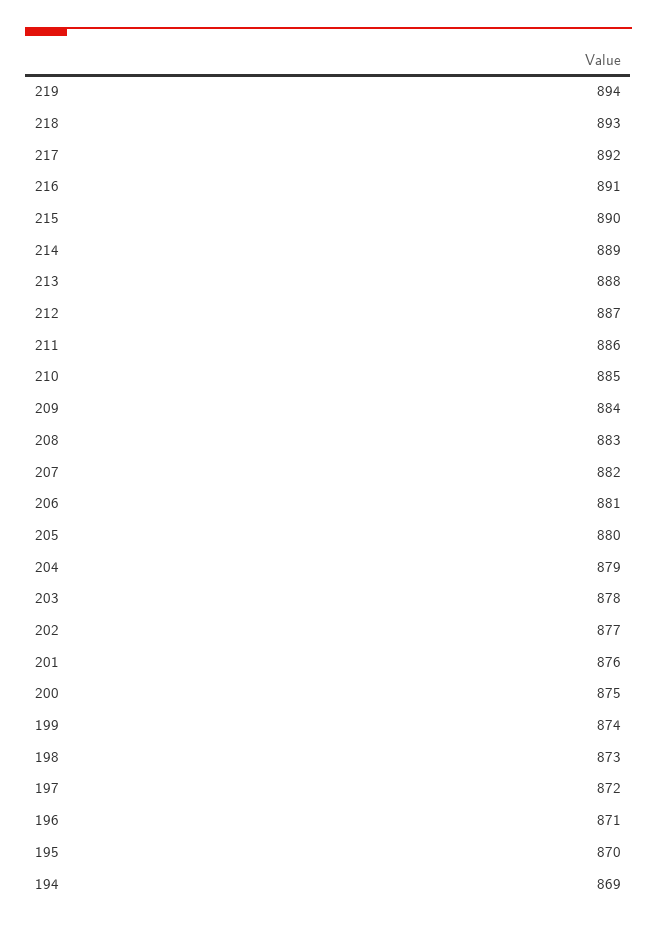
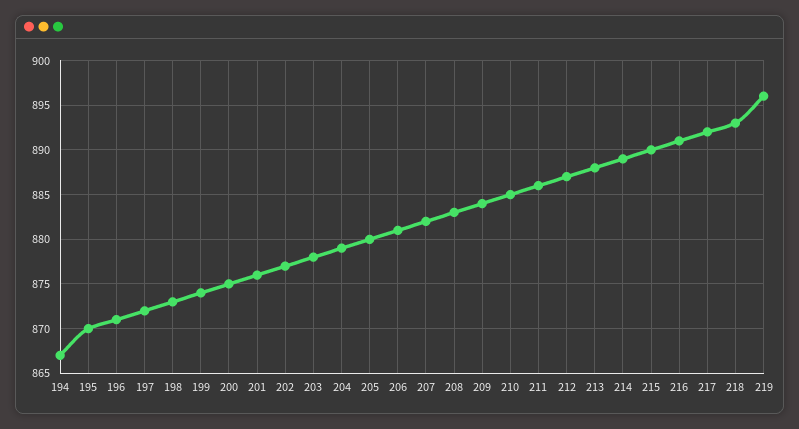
  {
-   "219": 894,
+   "219": 896,
    "218": 893,
    "217": 892,
    "216": 891,
    "215": 890,
    "214": 889,
    "213": 888,
    "212": 887,
    "211": 886,
    "210": 885,
    "209": 884,
    "208": 883,
    "207": 882,
    "206": 881,
    "205": 880,
    "204": 879,
    "203": 878,
    "202": 877,
    "201": 876,
    "200": 875,
    "199": 874,
    "198": 873,
    "197": 872,
    "196": 871,
    "195": 870,
-   "194": 869
+   "194": 867
  }

